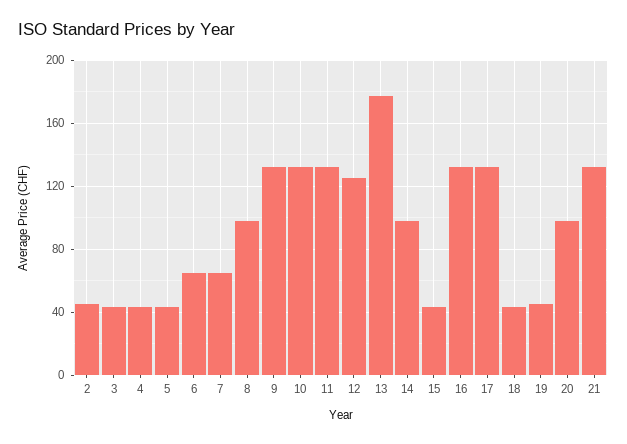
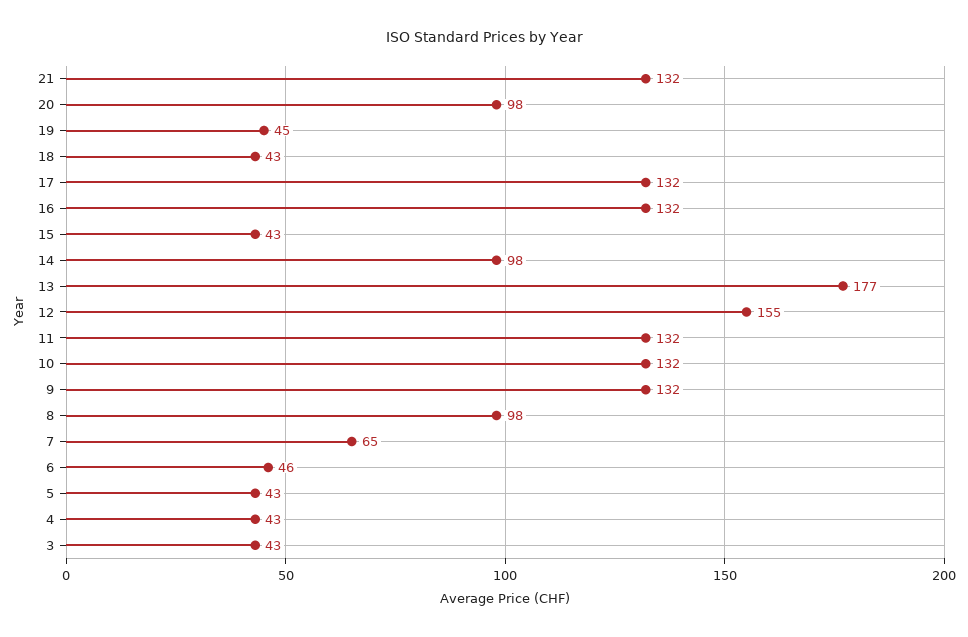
  {
-   "2": 45,
    "3": 43,
    "4": 43,
    "5": 43,
-   "6": 65,
+   "6": 46,
    "7": 65,
    "8": 98,
    "9": 132,
    "10": 132,
    "11": 132,
-   "12": 125,
+   "12": 155,
    "13": 177,
    "14": 98,
    "15": 43,
    "16": 132,
    "17": 132,
    "18": 43,
    "19": 45,
    "20": 98,
    "21": 132
  }

